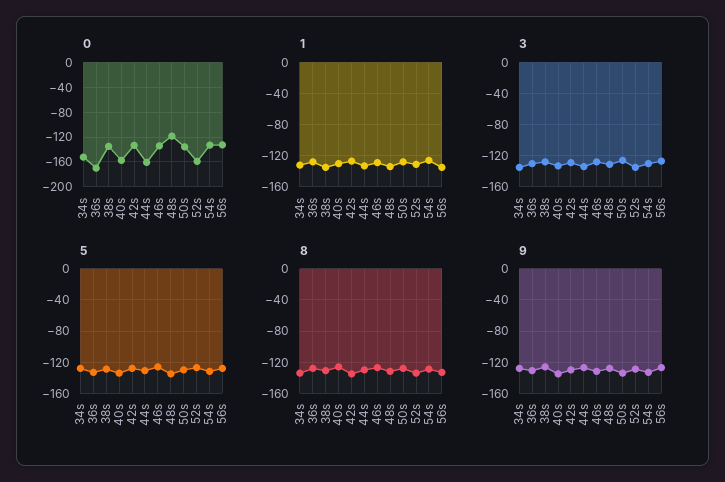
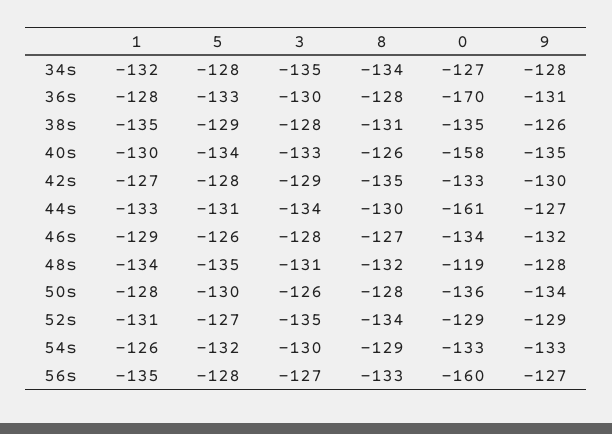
  {
    "0": {
-     "34s": -150,
+     "34s": -127,
      "36s": -170,
      "38s": -135,
      "40s": -158,
      "42s": -133,
      "44s": -161,
      "46s": -134,
      "48s": -119,
      "50s": -136,
-     "52s": -160,
+     "52s": -129,
      "54s": -133,
-     "56s": -130
+     "56s": -160
    },
    "1": {
      "34s": -132,
      "36s": -128,
      "38s": -135,
      "40s": -130,
      "42s": -127,
      "44s": -133,
      "46s": -129,
      "48s": -134,
      "50s": -128,
      "52s": -131,
      "54s": -126,
      "56s": -135
    },
    "3": {
      "34s": -135,
      "36s": -130,
      "38s": -128,
      "40s": -133,
      "42s": -129,
      "44s": -134,
      "46s": -128,
      "48s": -131,
      "50s": -126,
      "52s": -135,
      "54s": -130,
      "56s": -127
    },
    "5": {
      "34s": -128,
      "36s": -133,
      "38s": -129,
      "40s": -134,
      "42s": -128,
      "44s": -131,
      "46s": -126,
      "48s": -135,
      "50s": -130,
      "52s": -127,
      "54s": -132,
      "56s": -128
    },
    "8": {
      "34s": -134,
      "36s": -128,
      "38s": -131,
      "40s": -126,
      "42s": -135,
      "44s": -130,
      "46s": -127,
      "48s": -132,
      "50s": -128,
      "52s": -134,
      "54s": -129,
      "56s": -133
    },
    "9": {
      "34s": -128,
      "36s": -131,
      "38s": -126,
      "40s": -135,
      "42s": -130,
      "44s": -127,
      "46s": -132,
      "48s": -128,
      "50s": -134,
      "52s": -129,
      "54s": -133,
      "56s": -127
    }
  }

